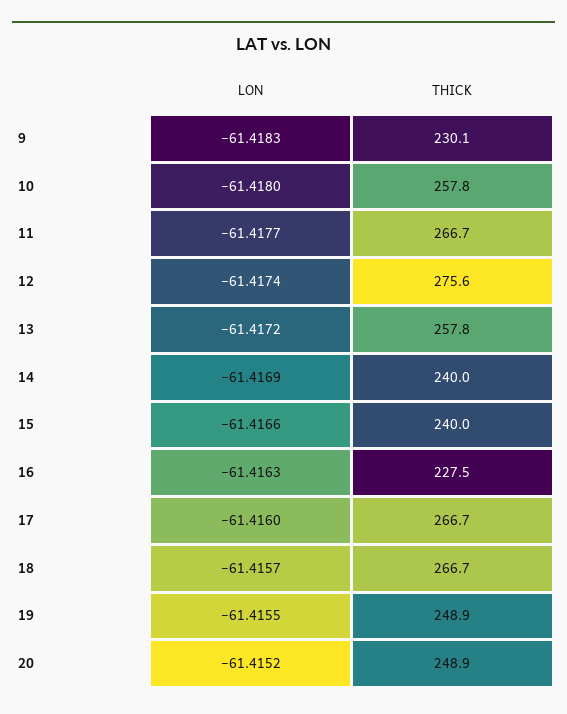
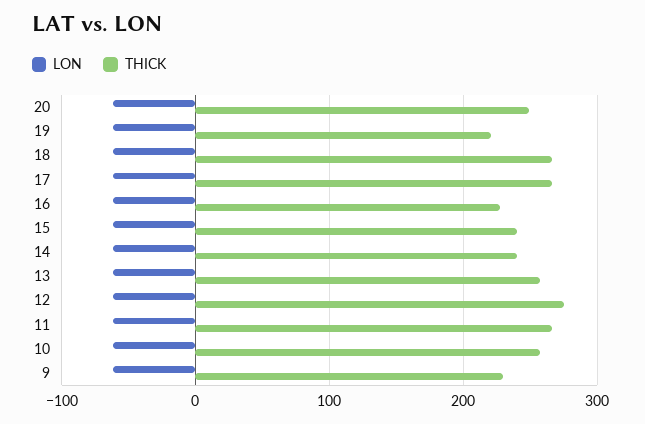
  {
    "LON": {
      "9": -61.4183,
      "10": -61.418,
      "11": -61.4177,
      "12": -61.4174,
      "13": -61.4172,
      "14": -61.4169,
      "15": -61.4166,
      "16": -61.4163,
      "17": -61.416,
      "18": -61.4157,
      "19": -61.4155,
      "20": -61.4152
    },
    "THICK": {
      "9": 230.1,
      "10": 257.8,
      "11": 266.7,
      "12": 275.6,
      "13": 257.8,
      "14": 240,
      "15": 240,
      "16": 227.5,
      "17": 266.7,
      "18": 266.7,
-     "19": 248.9,
+     "19": 220,
      "20": 248.9
    }
  }

